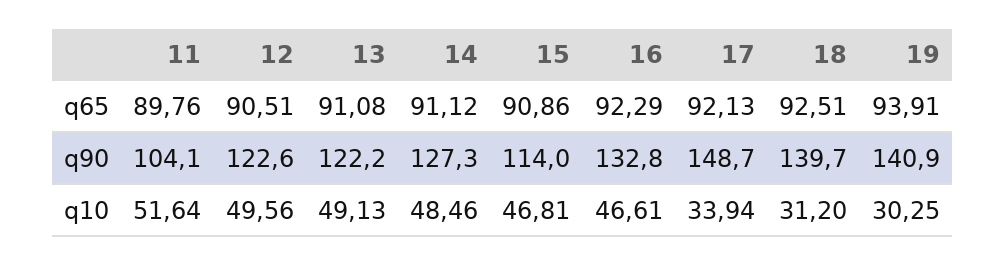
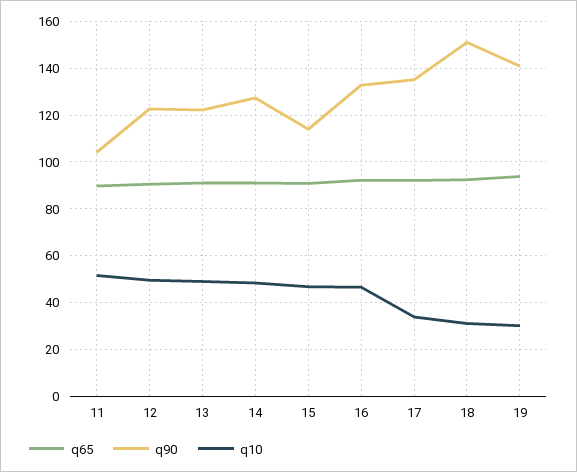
  {
    "q65": {
      "11": 89.76,
      "12": 90.51,
      "13": 91.08,
      "14": 91.12,
      "15": 90.86,
      "16": 92.29,
      "17": 92.13,
      "18": 92.51,
      "19": 93.91
    },
    "q90": {
      "11": 104.1,
      "12": 122.6,
      "13": 122.2,
      "14": 127.3,
      "15": 114,
      "16": 132.8,
-     "17": 148.7,
+     "17": 135,
-     "18": 139.7,
+     "18": 150,
      "19": 140.9
    },
    "q10": {
      "11": 51.64,
      "12": 49.56,
      "13": 49.13,
      "14": 48.46,
      "15": 46.81,
      "16": 46.61,
      "17": 33.94,
      "18": 31.2,
      "19": 30.25
    }
  }

